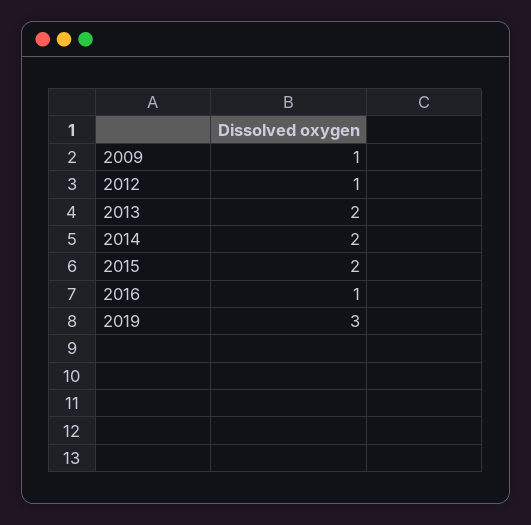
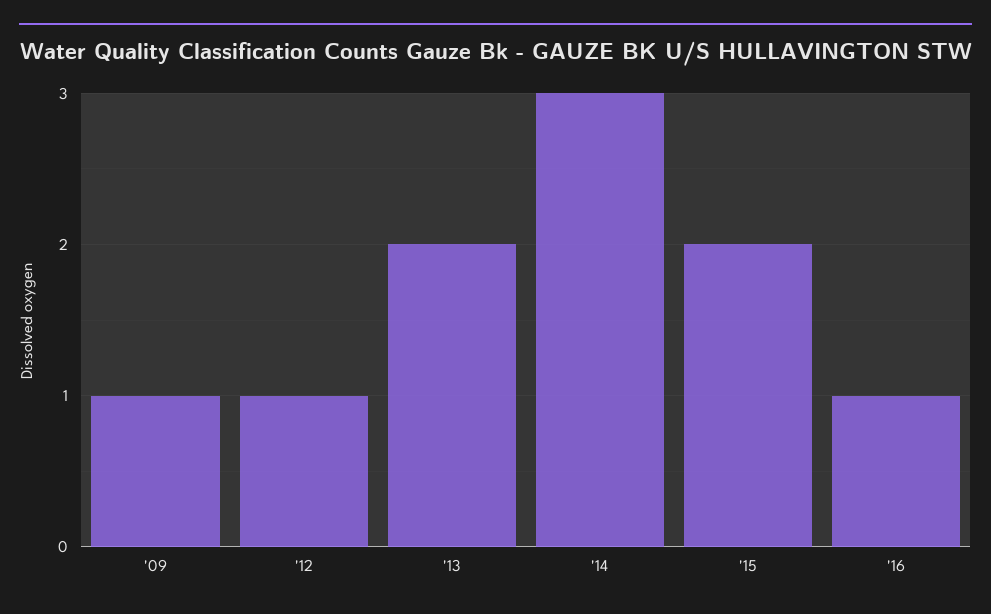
  {
    "2009": 1,
    "2012": 1,
    "2013": 2,
-   "2014": 2,
+   "2014": 3,
    "2015": 2,
-   "2016": 1,
+   "2016": 1
-   "2019": 3
  }

